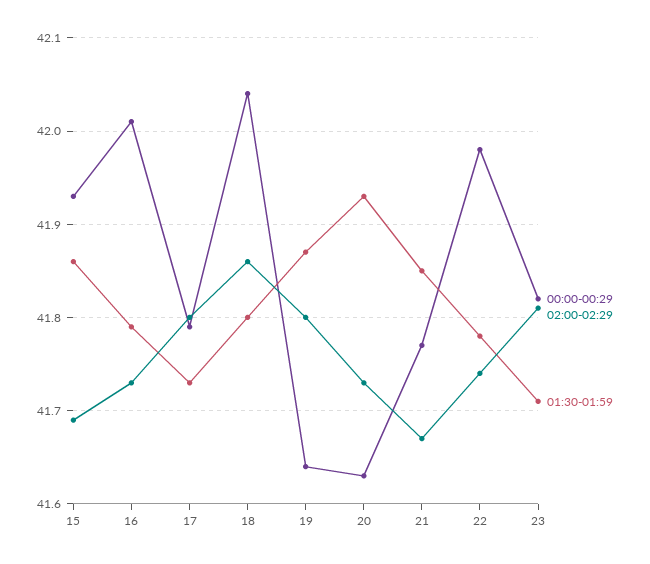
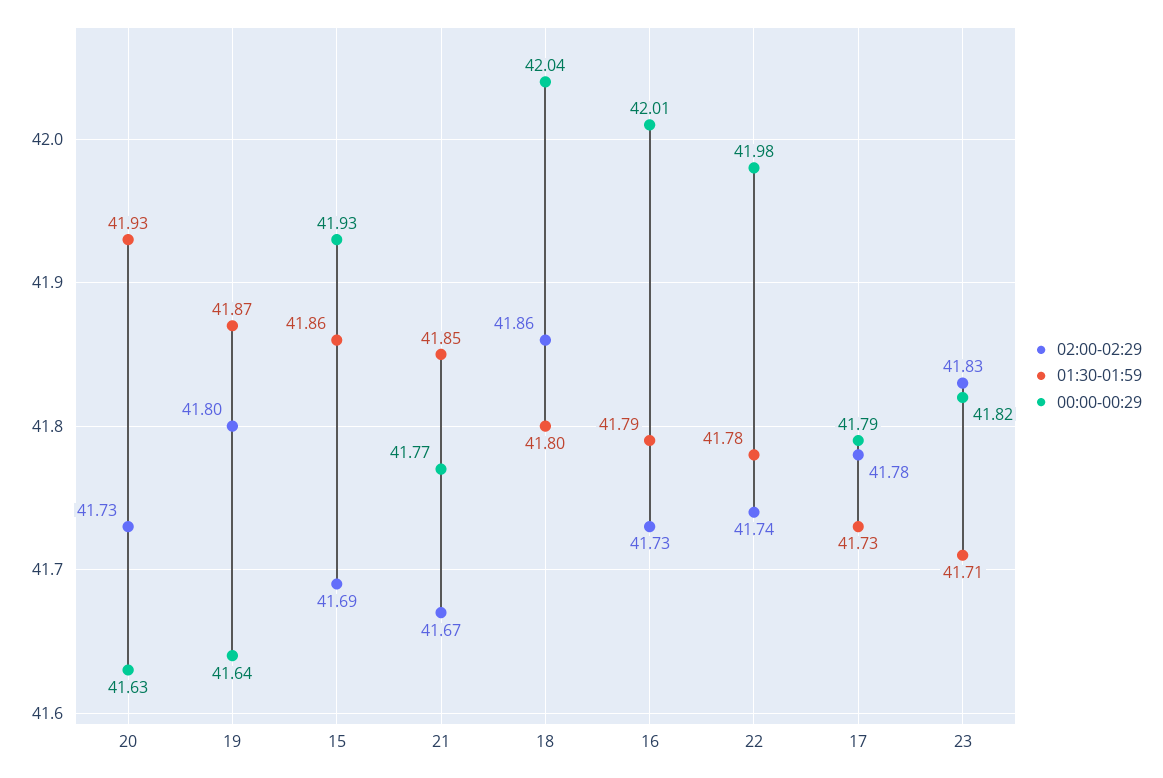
  {
    "00:00-00:29": {
      "15": 41.93,
      "16": 42.01,
      "17": 41.79,
      "18": 42.04,
      "19": 41.64,
      "20": 41.63,
      "21": 41.77,
      "22": 41.98,
      "23": 41.82
    },
    "02:00-02:29": {
      "15": 41.69,
      "16": 41.73,
-     "17": 41.8,
+     "17": 41.78,
      "18": 41.86,
      "19": 41.8,
      "20": 41.73,
      "21": 41.67,
      "22": 41.74,
-     "23": 41.81
+     "23": 41.83
    },
    "01:30-01:59": {
      "15": 41.86,
      "16": 41.79,
      "17": 41.73,
      "18": 41.8,
      "19": 41.87,
      "20": 41.93,
      "21": 41.85,
      "22": 41.78,
      "23": 41.71
    }
  }

